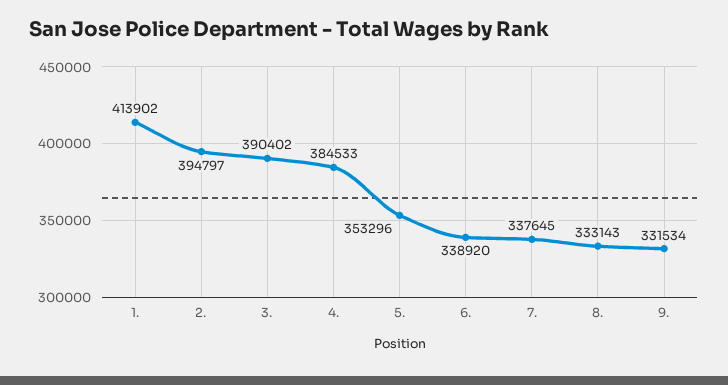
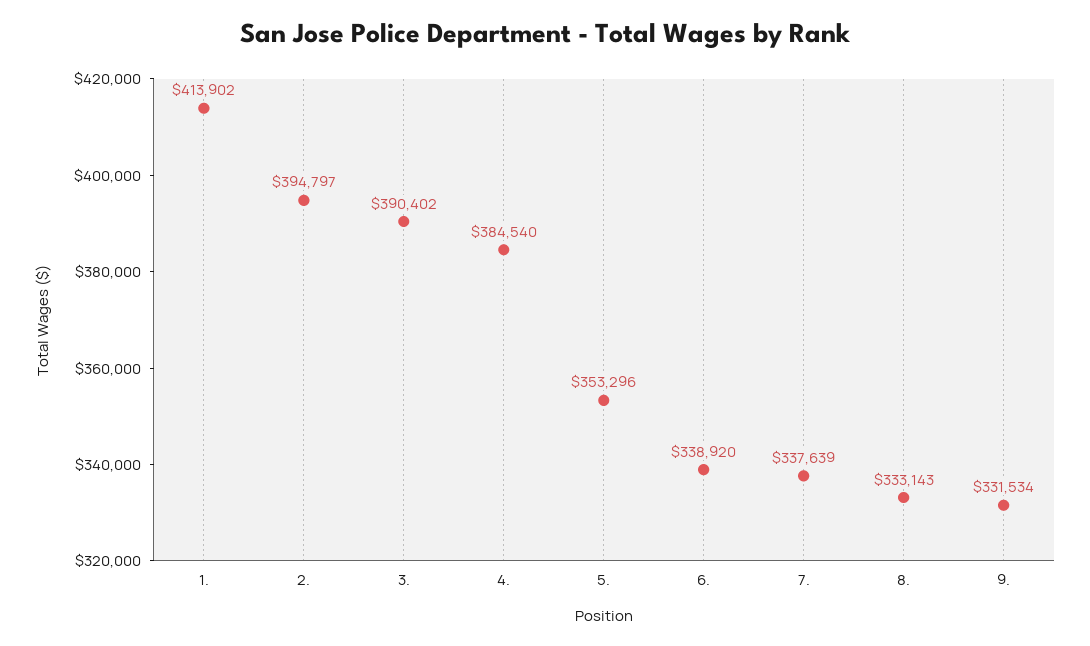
  {
    "1.": 413902,
    "2.": 394797,
    "3.": 390402,
-   "4.": 384533,
+   "4.": 384540,
    "5.": 353296,
    "6.": 338920,
-   "7.": 337645,
+   "7.": 337639,
    "8.": 333143,
    "9.": 331534
  }

